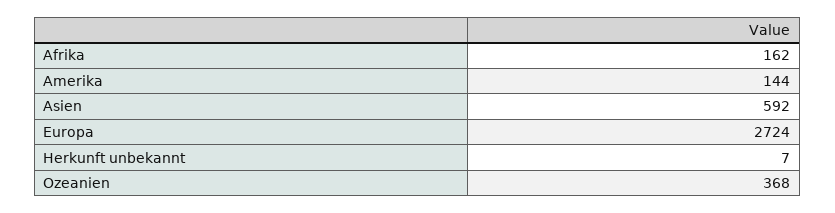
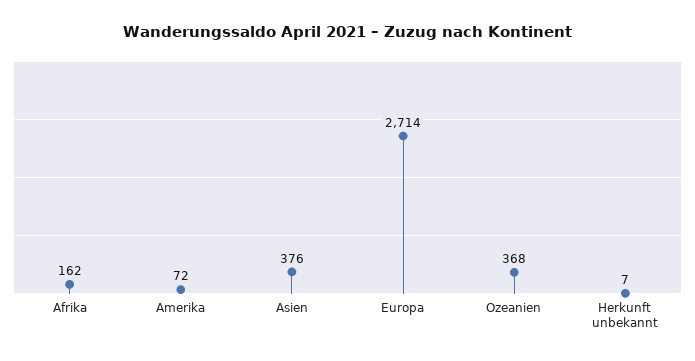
  {
    "Afrika": 162,
-   "Amerika": 144,
+   "Amerika": 72,
-   "Asien": 592,
+   "Asien": 376,
-   "Europa": 2724,
+   "Europa": 2714,
    "Herkunft unbekannt": 7,
    "Ozeanien": 368
  }

